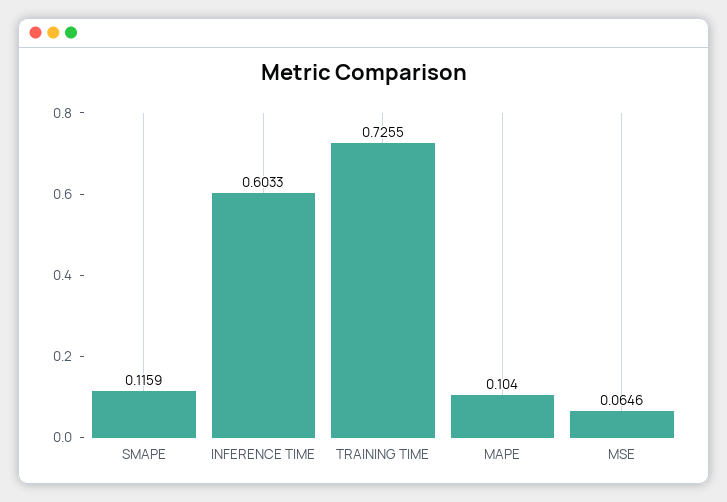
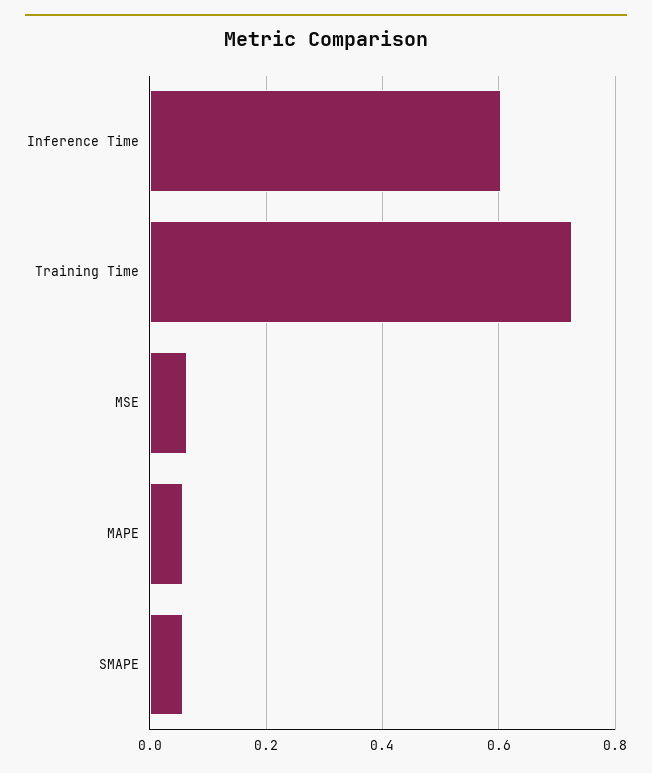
  {
-   "SMAPE": 0.1159,
+   "SMAPE": 0.06,
    "INFERENCE TIME": 0.6033,
    "TRAINING TIME": 0.7255,
-   "MAPE": 0.104,
+   "MAPE": 0.06,
    "MSE": 0.0646
  }

